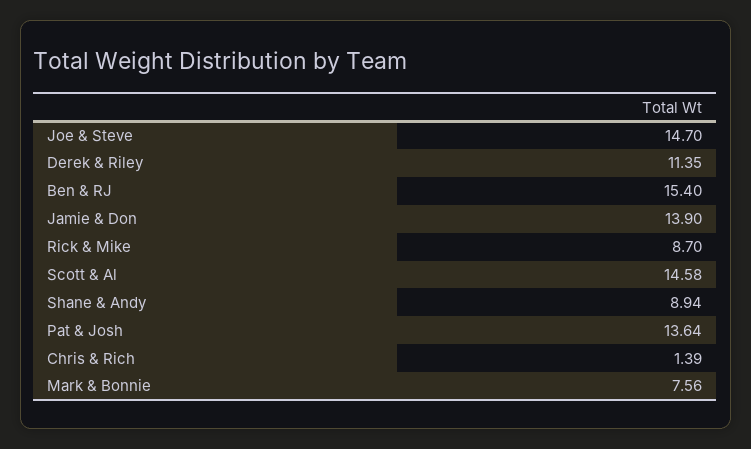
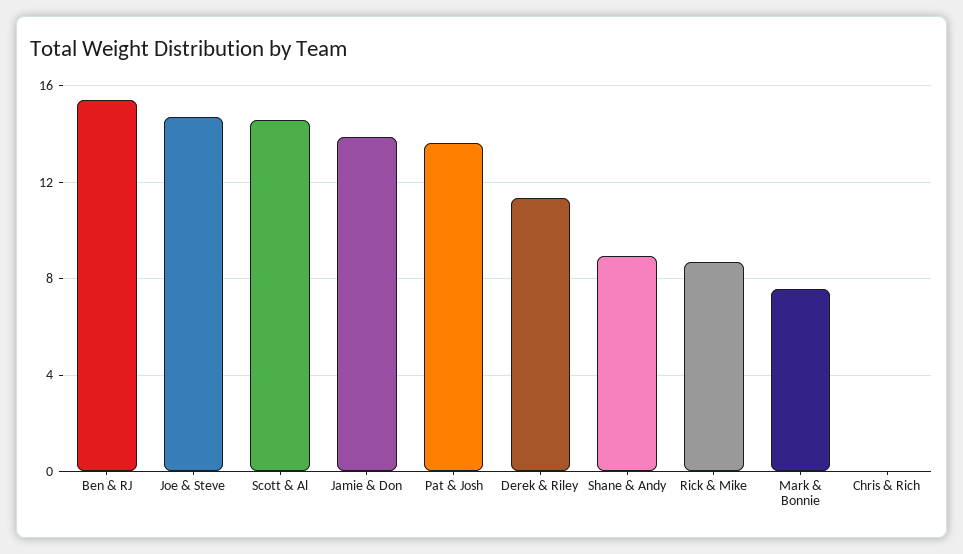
  {
    "Joe & Steve": 14.7,
    "Derek & Riley": 11.35,
    "Ben & RJ": 15.4,
    "Jamie & Don": 13.9,
    "Rick & Mike": 8.7,
    "Scott & Al": 14.58,
    "Shane & Andy": 8.94,
    "Pat & Josh": 13.64,
-   "Chris & Rich": 1.39,
+   "Chris & Rich": 0,
    "Mark & Bonnie": 7.56
  }

